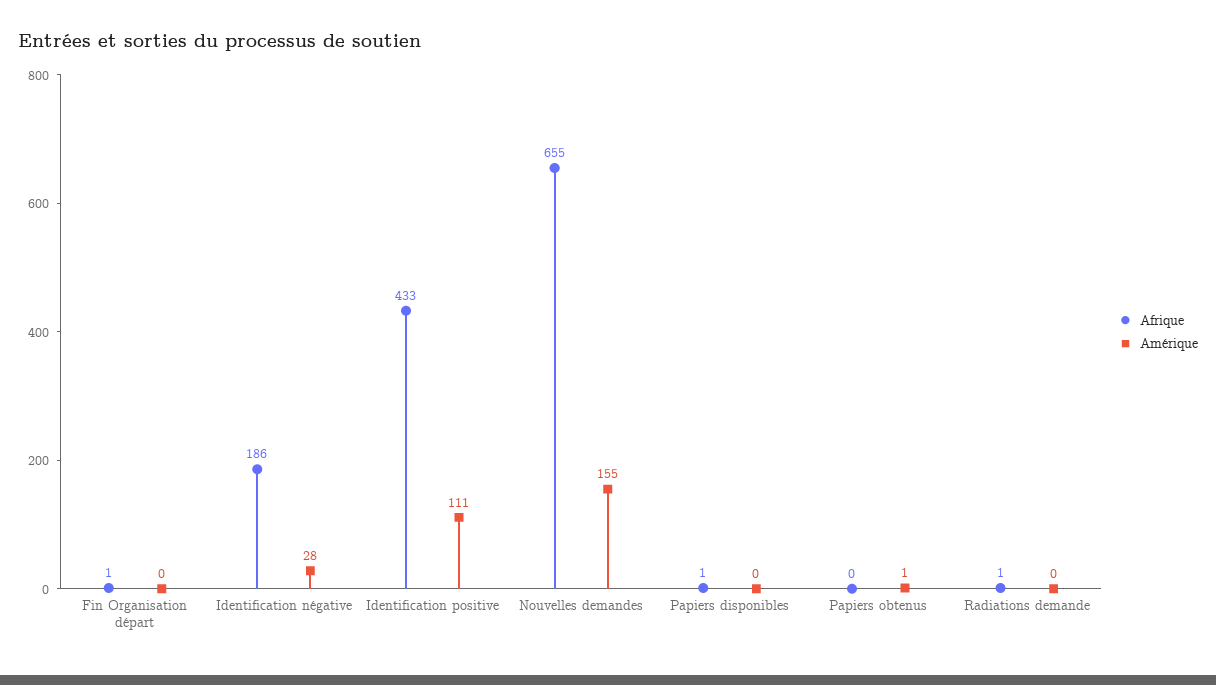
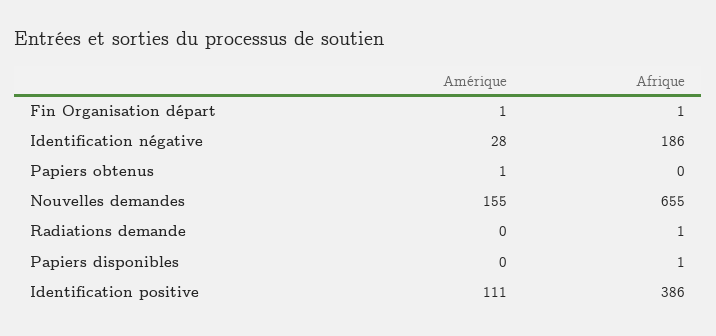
  {
    "Afrique": {
      "Fin Organisation départ": 1,
      "Identification négative": 186,
-     "Identification positive": 433,
+     "Identification positive": 386,
      "Nouvelles demandes": 655,
      "Papiers disponibles": 1,
      "Papiers obtenus": 0,
      "Radiations demande": 1
    },
    "Amérique": {
-     "Fin Organisation départ": 0,
+     "Fin Organisation départ": 1,
      "Identification négative": 28,
      "Identification positive": 111,
      "Nouvelles demandes": 155,
      "Papiers disponibles": 0,
      "Papiers obtenus": 1,
      "Radiations demande": 0
    }
  }

